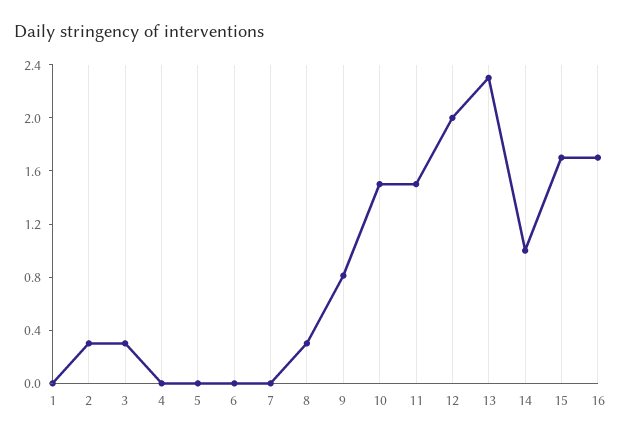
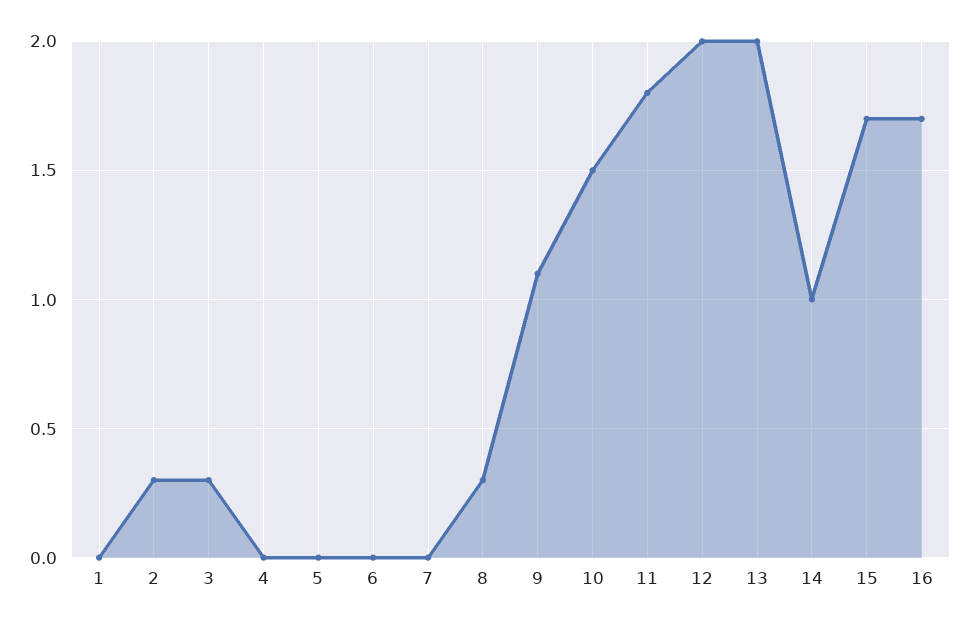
  {
    "1": 0,
    "2": 0.3,
    "3": 0.3,
    "4": 0,
    "5": 0,
    "6": 0,
    "7": 0,
    "8": 0.3,
-   "9": 0.8,
+   "9": 1.1,
    "10": 1.5,
-   "11": 1.5,
+   "11": 1.8,
    "12": 2,
-   "13": 2.3,
+   "13": 2,
    "14": 1,
    "15": 1.7,
    "16": 1.7
  }

